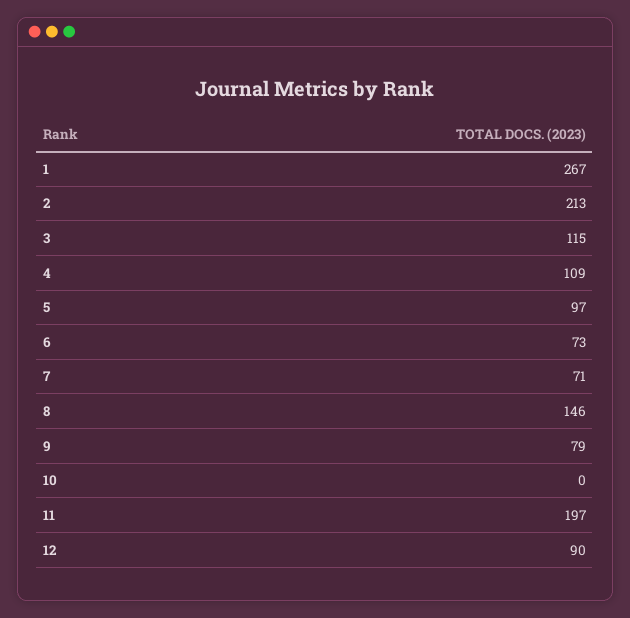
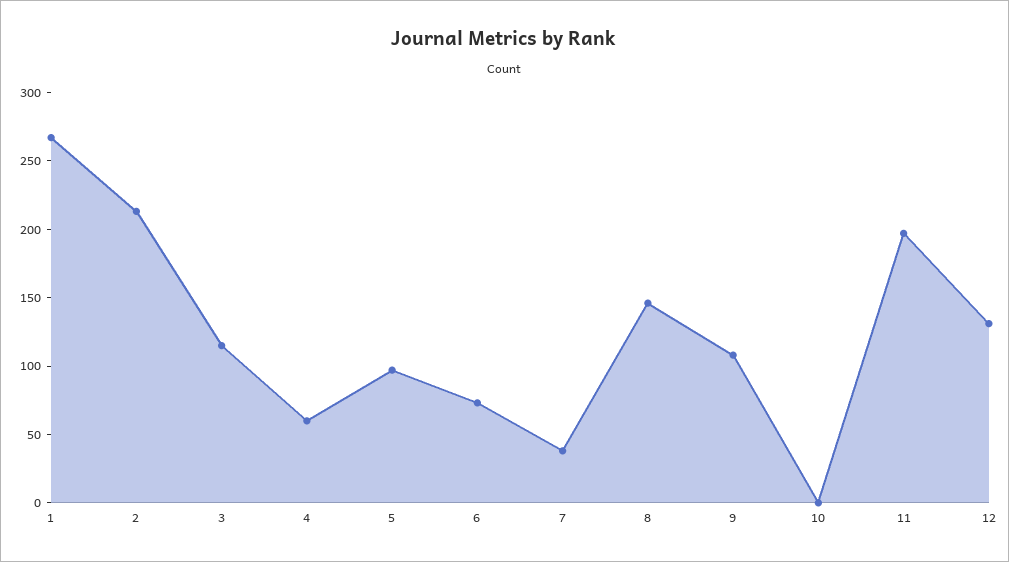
  {
    "1": 267,
    "2": 213,
    "3": 115,
-   "4": 109,
+   "4": 60,
    "5": 97,
    "6": 73,
-   "7": 71,
+   "7": 40,
    "8": 146,
-   "9": 79,
+   "9": 110,
    "10": 0,
    "11": 197,
-   "12": 90
+   "12": 130
  }

